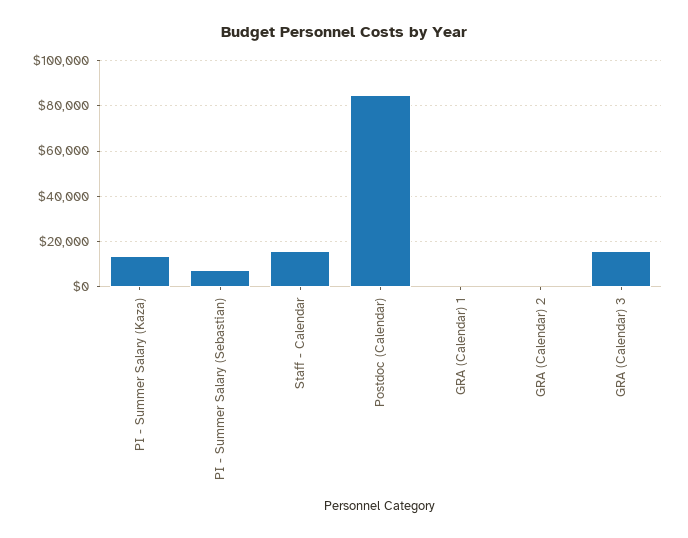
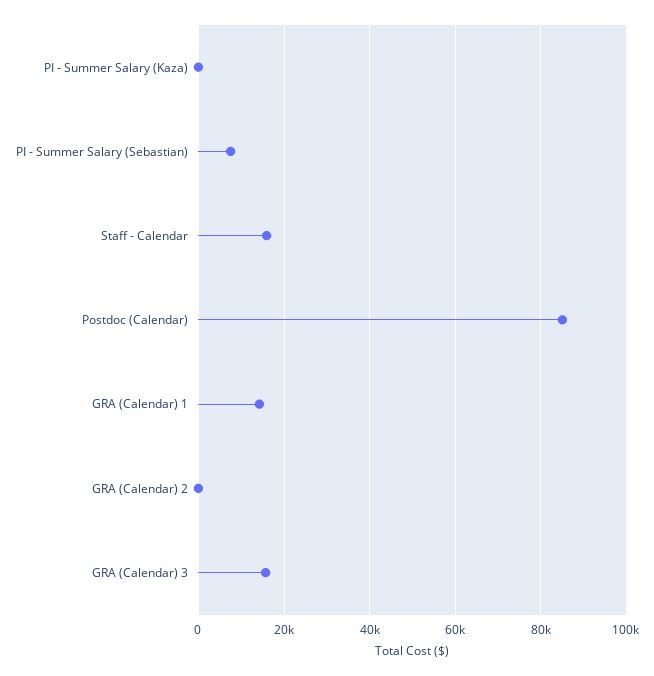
  {
-   "PI - Summer Salary (Kaza)": 15000,
+   "PI - Summer Salary (Kaza)": 0,
    "PI - Summer Salary (Sebastian)": 8000,
    "Staff - Calendar": 16000,
    "Postdoc (Calendar)": 86000,
-   "GRA (Calendar) 1": 0,
+   "GRA (Calendar) 1": 14000,
    "GRA (Calendar) 2": 0,
    "GRA (Calendar) 3": 16000
  }

